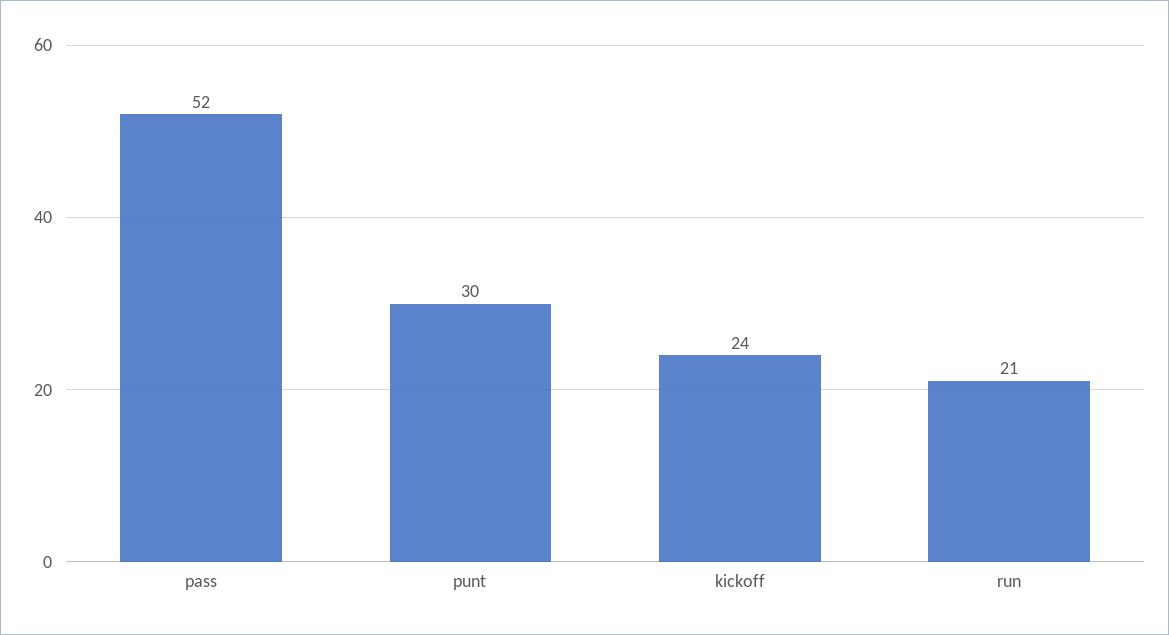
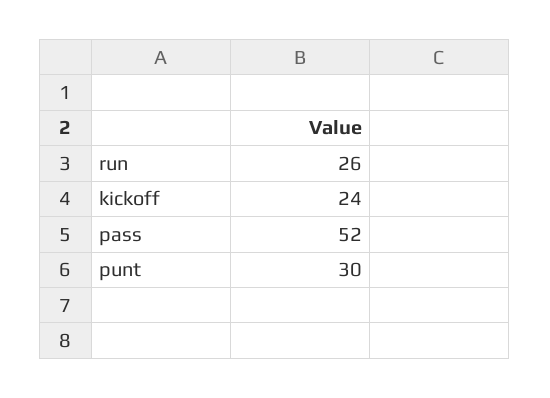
  {
    "pass": 52,
    "punt": 30,
    "kickoff": 24,
-   "run": 21
+   "run": 26
  }

